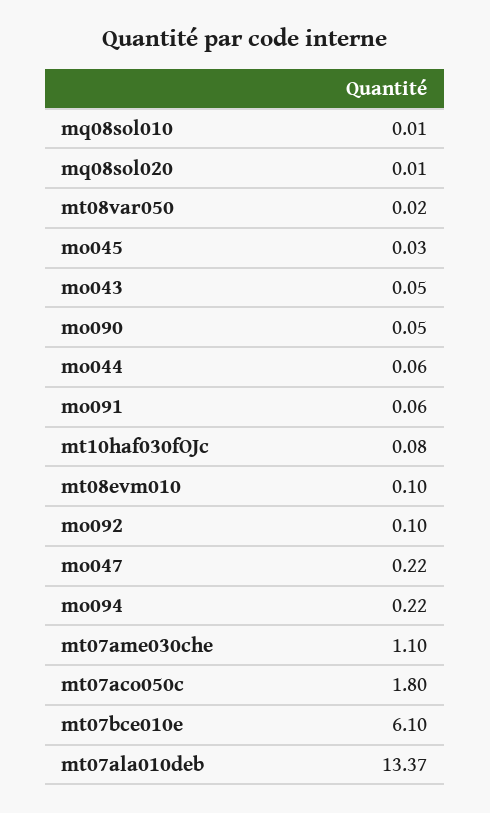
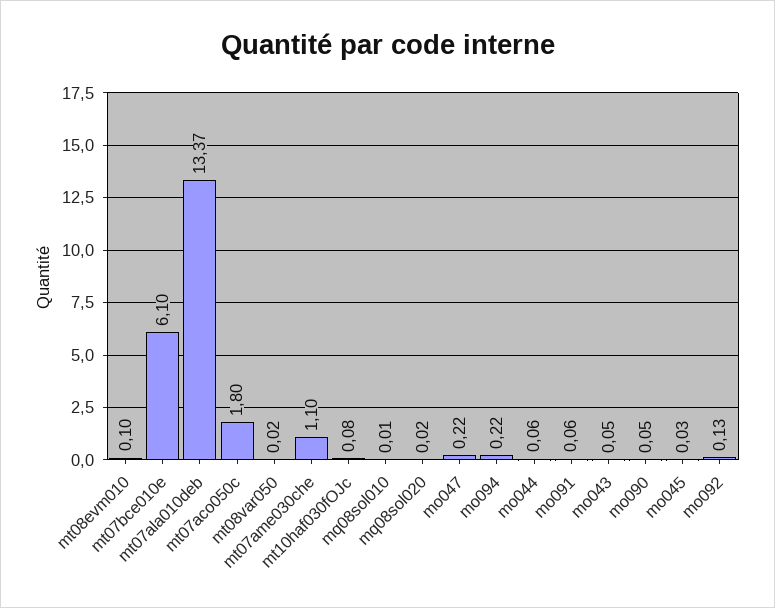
  {
    "mq08sol010": 0.01,
-   "mq08sol020": 0.01,
+   "mq08sol020": 0.02,
    "mt08var050": 0.02,
    "mo045": 0.03,
    "mo043": 0.05,
    "mo090": 0.05,
    "mo044": 0.06,
    "mo091": 0.06,
    "mt10haf030fOJc": 0.08,
    "mt08evm010": 0.1,
-   "mo092": 0.1,
+   "mo092": 0.13,
    "mo047": 0.22,
    "mo094": 0.22,
    "mt07ame030che": 1.1,
    "mt07aco050c": 1.8,
    "mt07bce010e": 6.1,
    "mt07ala010deb": 13.37
  }

